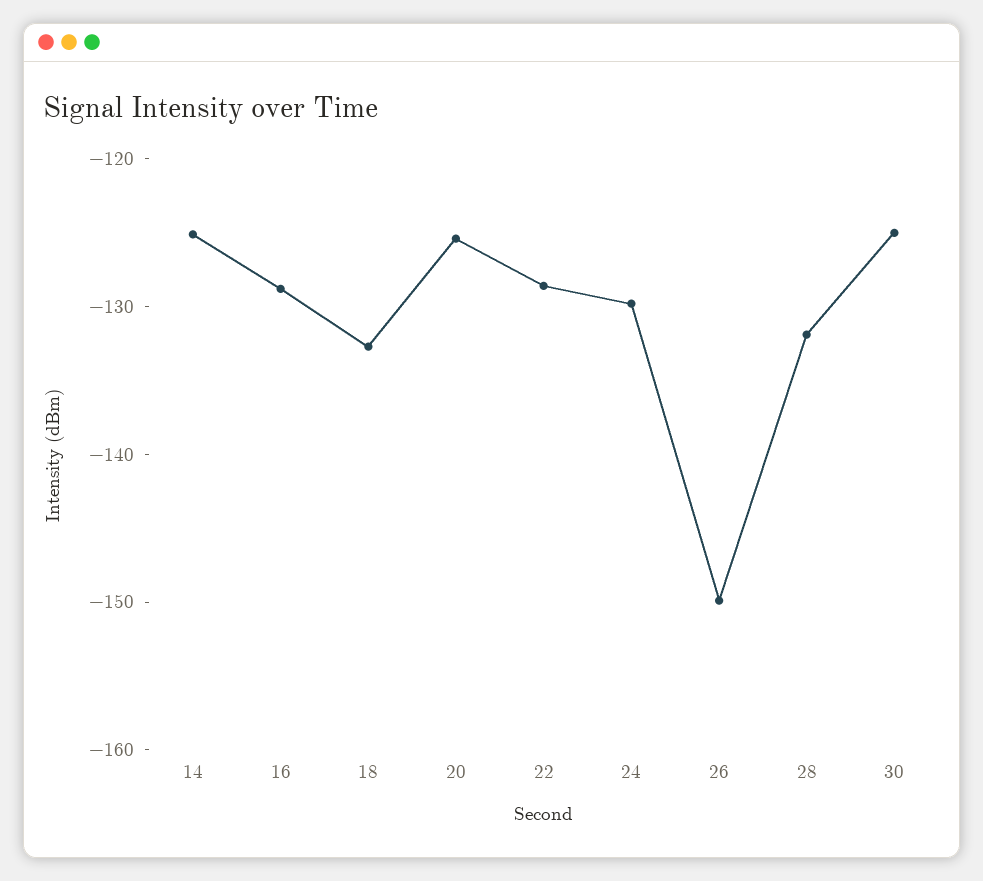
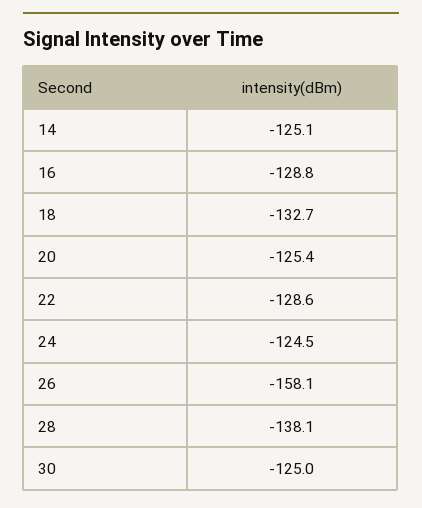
  {
    "14": -125.1,
    "16": -128.8,
    "18": -132.7,
    "20": -125.4,
    "22": -128.6,
-   "24": -130,
+   "24": -124.5,
-   "26": -150,
+   "26": -158.1,
-   "28": -132,
+   "28": -138.1,
    "30": -125
  }

